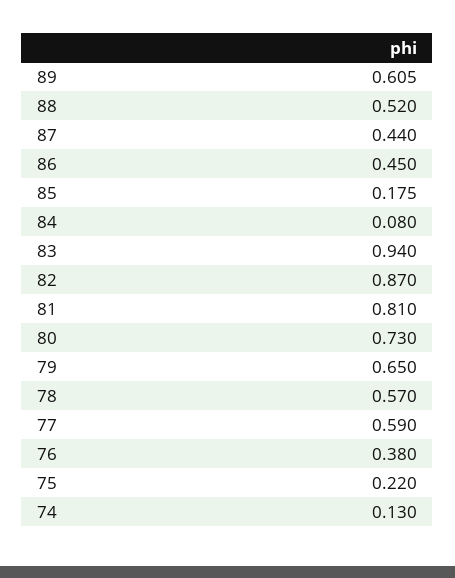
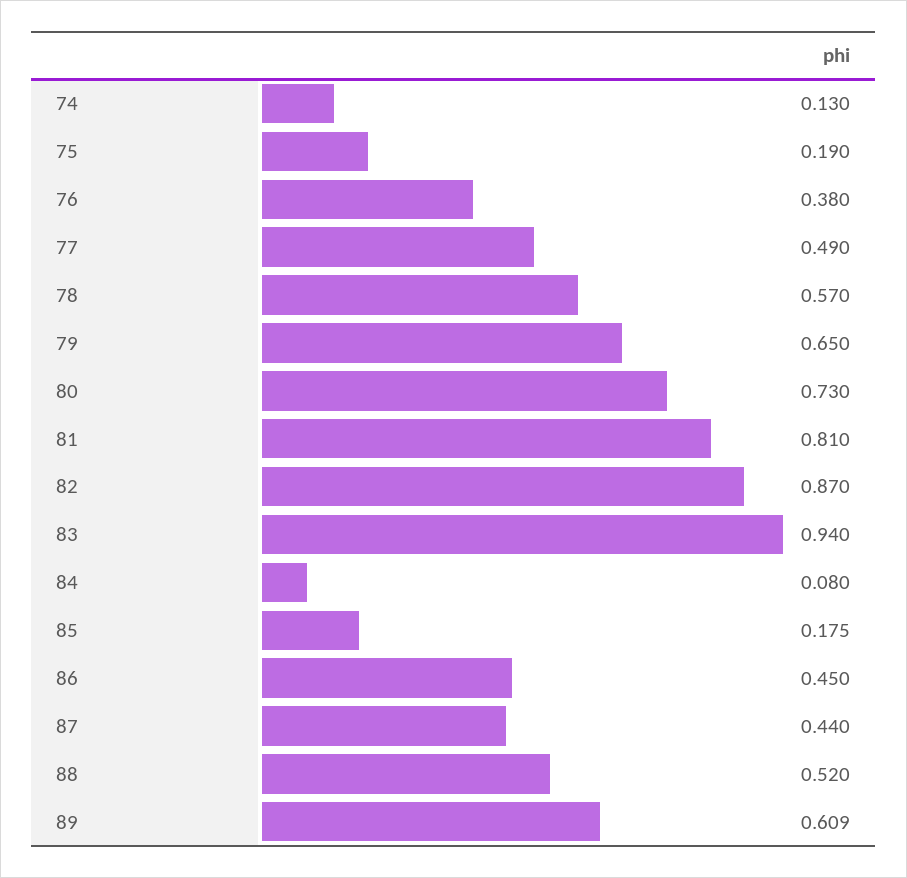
  {
-   "89": 0.605,
+   "89": 0.609,
    "88": 0.52,
    "87": 0.44,
    "86": 0.45,
    "85": 0.175,
    "84": 0.08,
    "83": 0.94,
    "82": 0.87,
    "81": 0.81,
    "80": 0.73,
    "79": 0.65,
    "78": 0.57,
-   "77": 0.59,
+   "77": 0.49,
    "76": 0.38,
-   "75": 0.22,
+   "75": 0.19,
    "74": 0.13
  }

